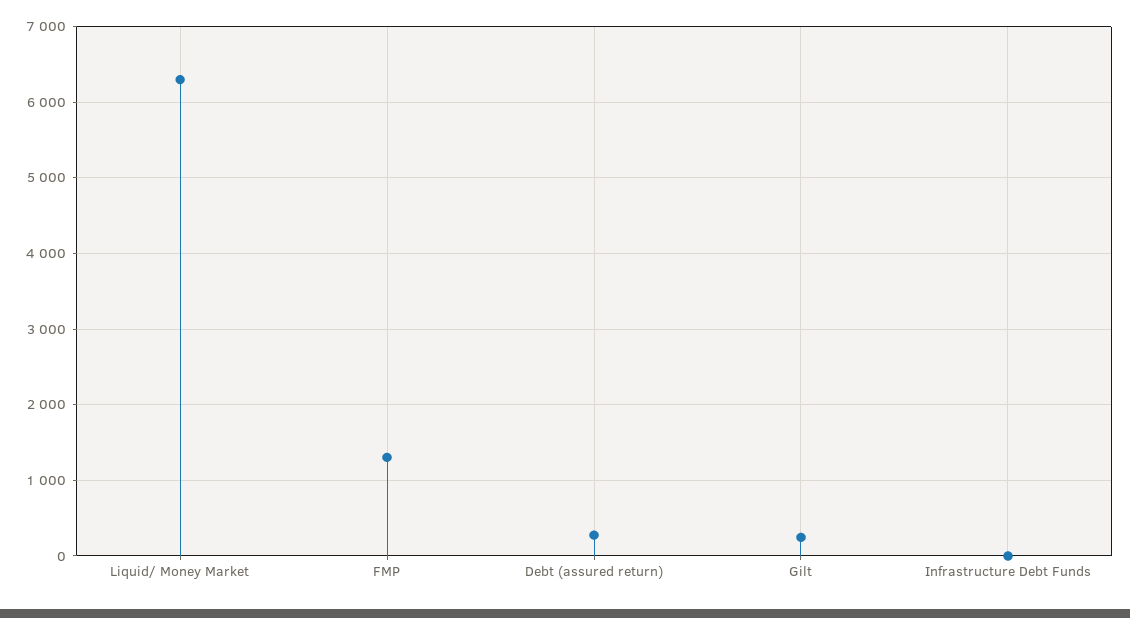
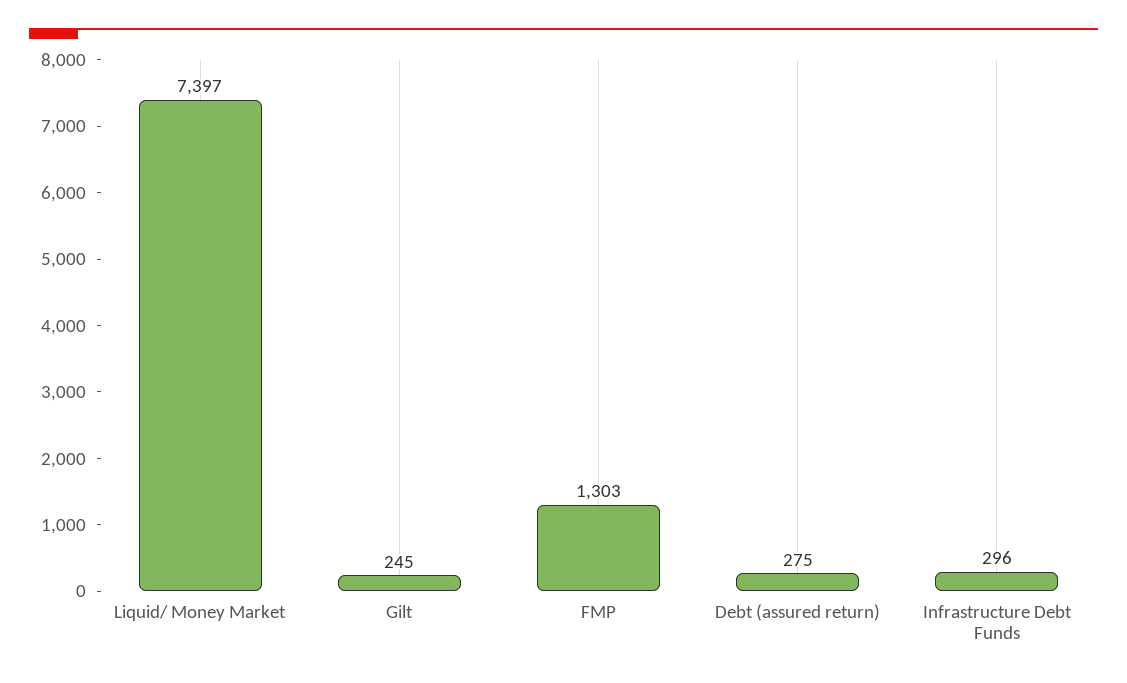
  {
-   "Liquid/ Money Market": 6300,
+   "Liquid/ Money Market": 7397,
    "FMP": 1303,
    "Debt (assured return)": 275,
    "Gilt": 245,
-   "Infrastructure Debt Funds": 0
+   "Infrastructure Debt Funds": 296
  }

